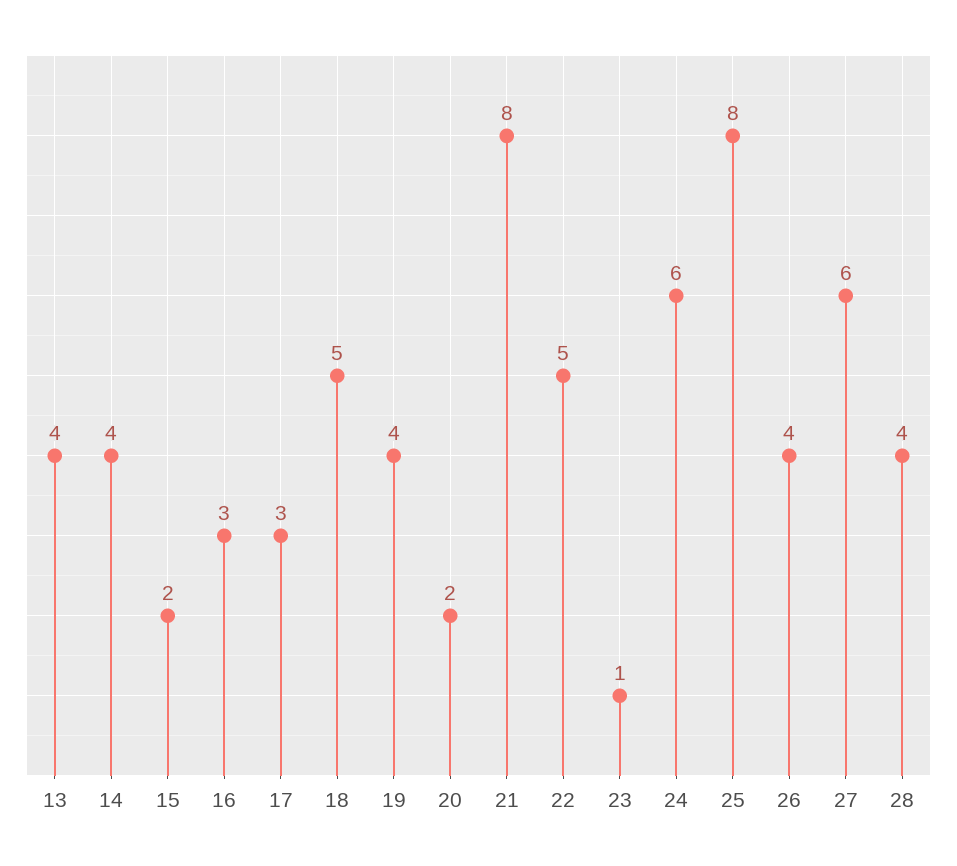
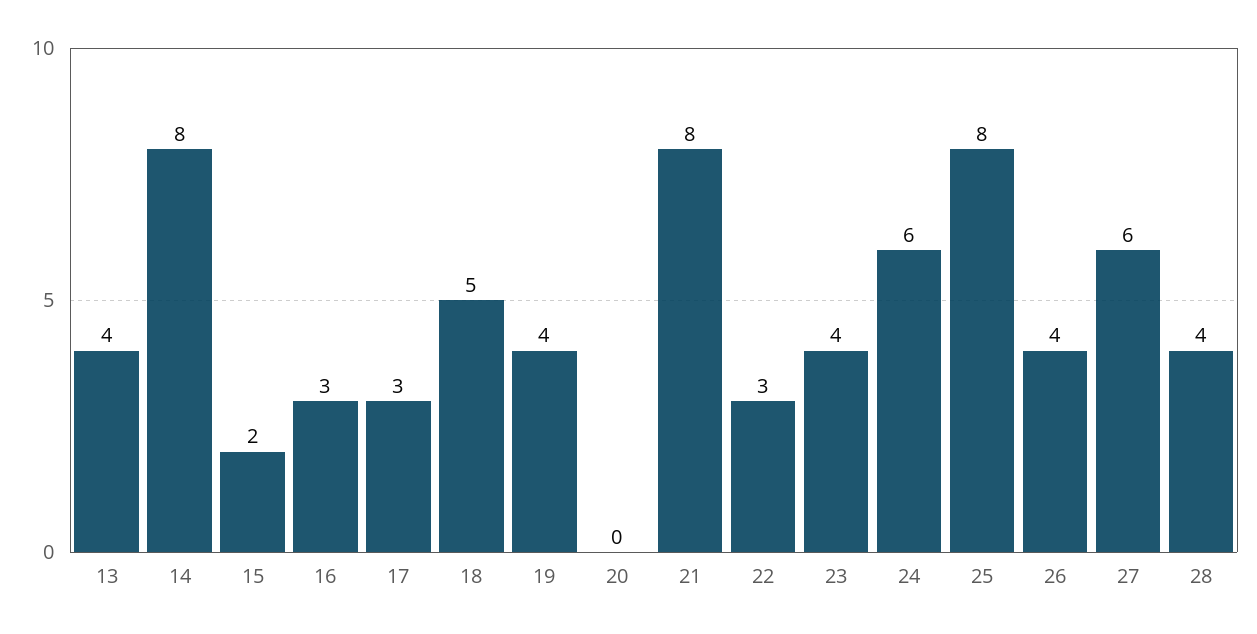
  {
    "13": 4,
-   "14": 4,
+   "14": 8,
    "15": 2,
    "16": 3,
    "17": 3,
    "18": 5,
    "19": 4,
-   "20": 2,
+   "20": 0,
    "21": 8,
-   "22": 5,
+   "22": 3,
-   "23": 1,
+   "23": 4,
    "24": 6,
    "25": 8,
    "26": 4,
    "27": 6,
    "28": 4
  }

